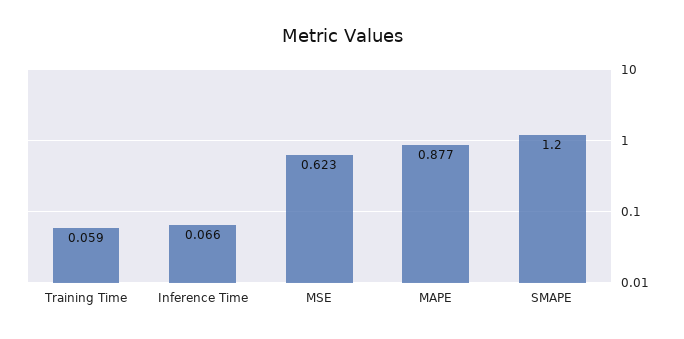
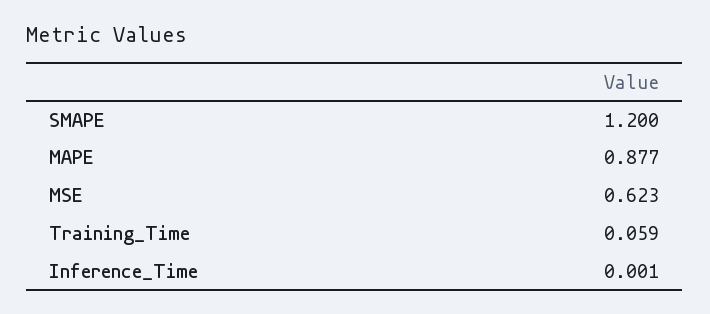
  {
    "Training Time": 0.059,
-   "Inference Time": 0.066,
+   "Inference Time": 0.001,
    "MSE": 0.623,
    "MAPE": 0.877,
    "SMAPE": 1.2
  }

